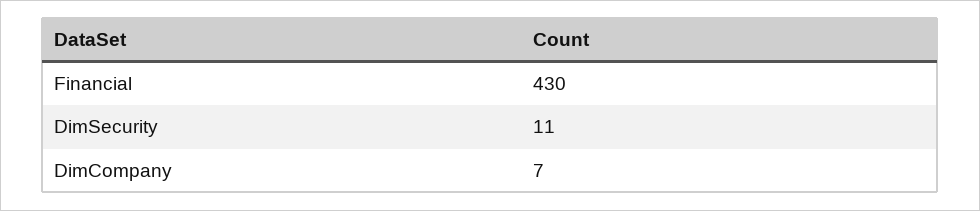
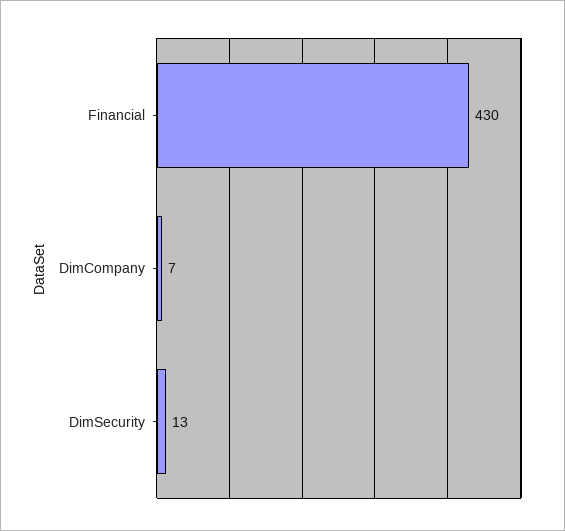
  {
    "Financial": 430,
-   "DimSecurity": 11,
+   "DimSecurity": 13,
    "DimCompany": 7
  }

